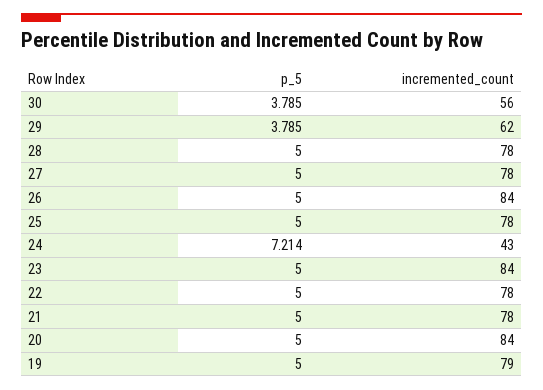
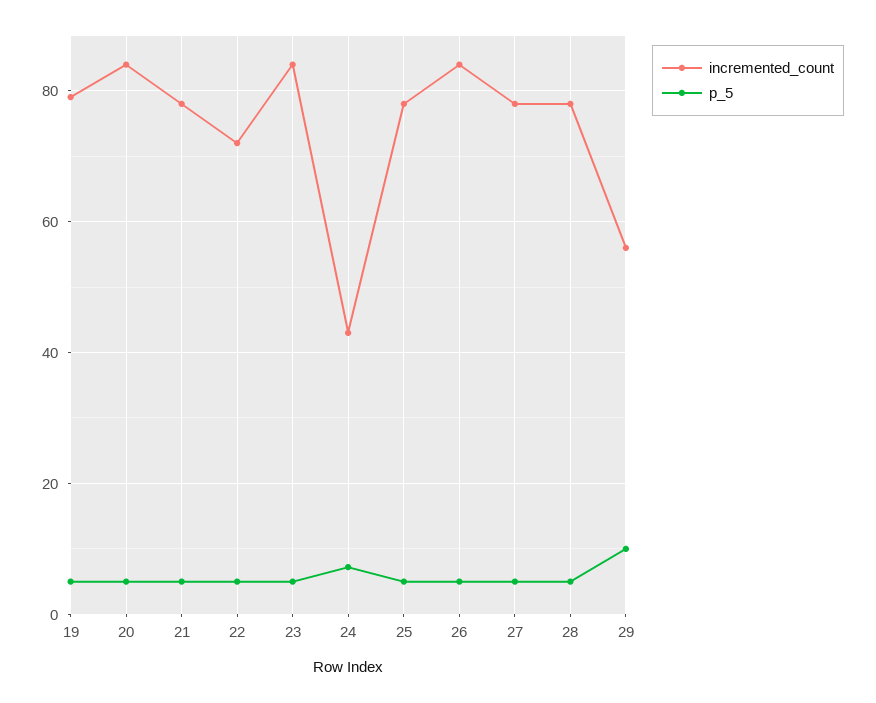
  {
    "p_5": {
-     "30": 3.785,
-     "29": 3.785,
+     "29": 10,
      "28": 5,
      "27": 5,
      "26": 5,
      "25": 5,
      "24": 7.214,
      "23": 5,
      "22": 5,
      "21": 5,
      "20": 5,
      "19": 5
    },
    "incremented_count": {
-     "30": 56,
-     "29": 62,
+     "29": 56,
      "28": 78,
      "27": 78,
      "26": 84,
      "25": 78,
      "24": 43,
      "23": 84,
-     "22": 78,
+     "22": 72,
      "21": 78,
      "20": 84,
      "19": 79
    }
  }

